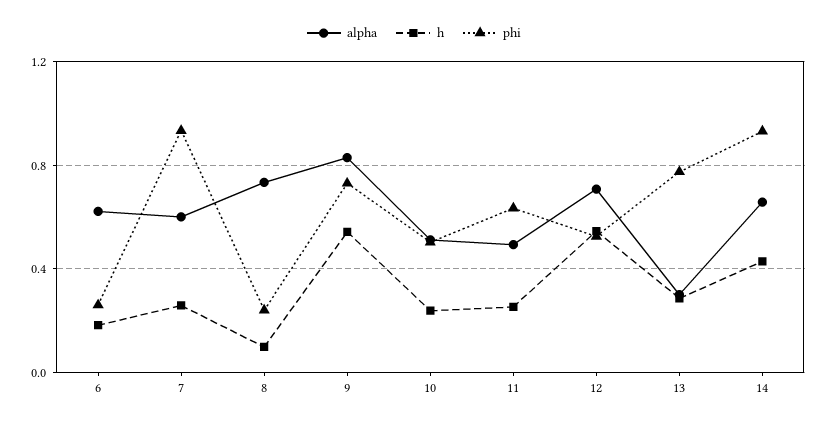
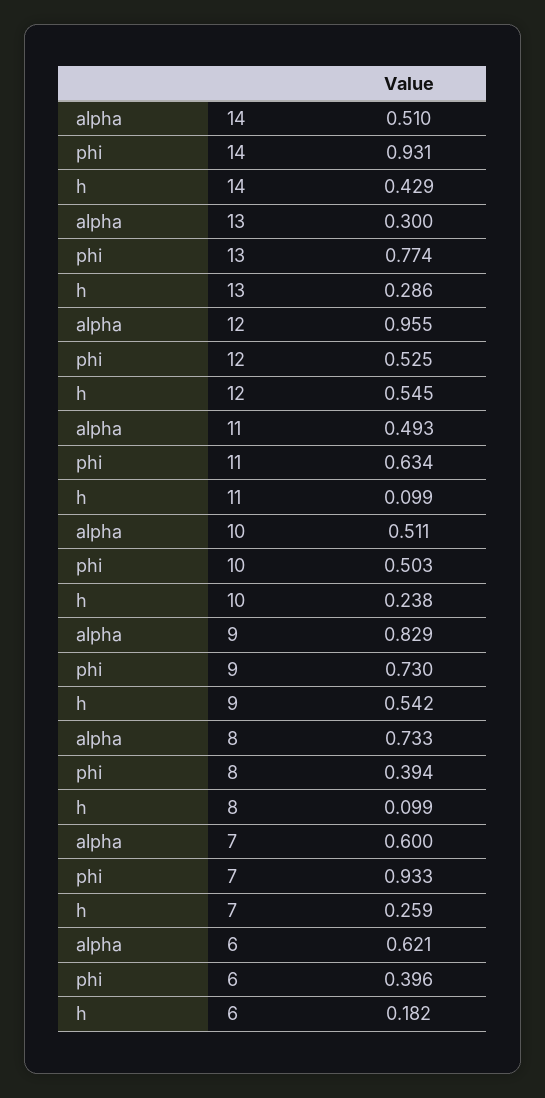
  {
    "alpha": {
      "6": 0.621,
      "7": 0.6,
      "8": 0.733,
      "9": 0.829,
      "10": 0.511,
      "11": 0.493,
-     "12": 0.7,
+     "12": 0.955,
      "13": 0.3,
-     "14": 0.65
+     "14": 0.51
    },
    "h": {
      "6": 0.182,
      "7": 0.259,
      "8": 0.099,
      "9": 0.542,
      "10": 0.238,
-     "11": 0.25,
+     "11": 0.099,
      "12": 0.545,
      "13": 0.286,
      "14": 0.429
    },
    "phi": {
-     "6": 0.25,
+     "6": 0.396,
      "7": 0.933,
-     "8": 0.25,
+     "8": 0.394,
      "9": 0.73,
      "10": 0.503,
      "11": 0.634,
      "12": 0.525,
      "13": 0.774,
      "14": 0.931
    }
  }

